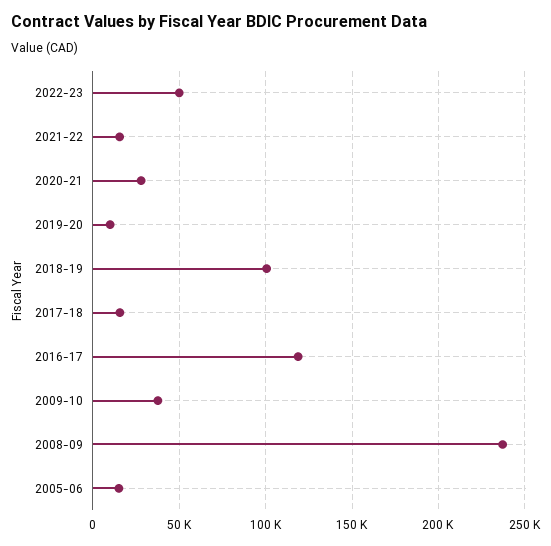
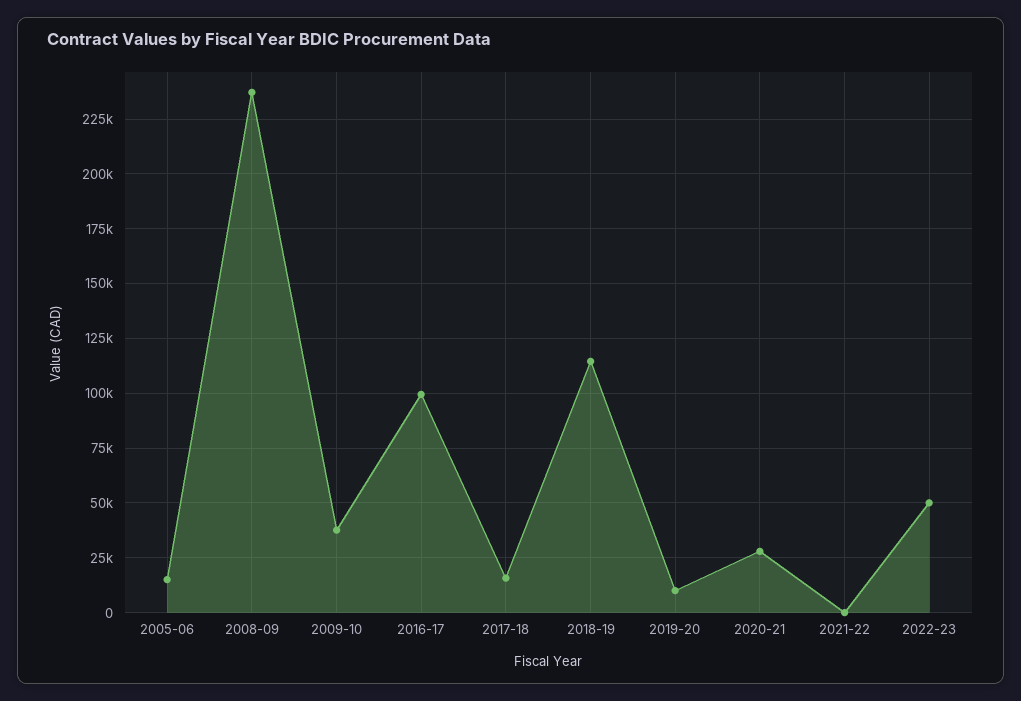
  {
    "2022-23": 50000,
-   "2021-22": 15000,
+   "2021-22": 0,
    "2020-21": 30000,
    "2019-20": 10000,
-   "2018-19": 100000,
+   "2018-19": 115000,
    "2017-18": 15000,
-   "2016-17": 120000,
+   "2016-17": 100000,
    "2009-10": 40000,
    "2008-09": 235000,
    "2005-06": 15000
  }

